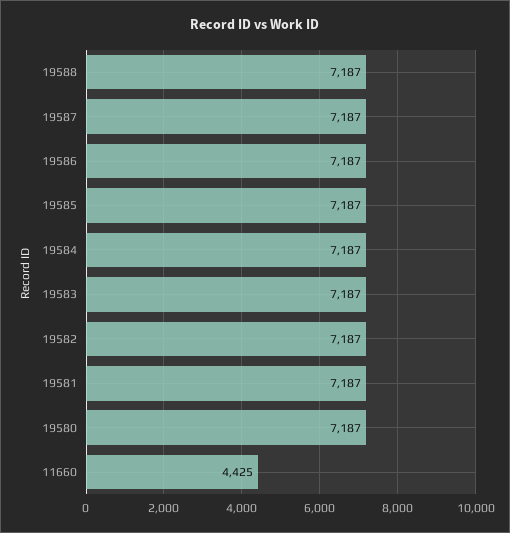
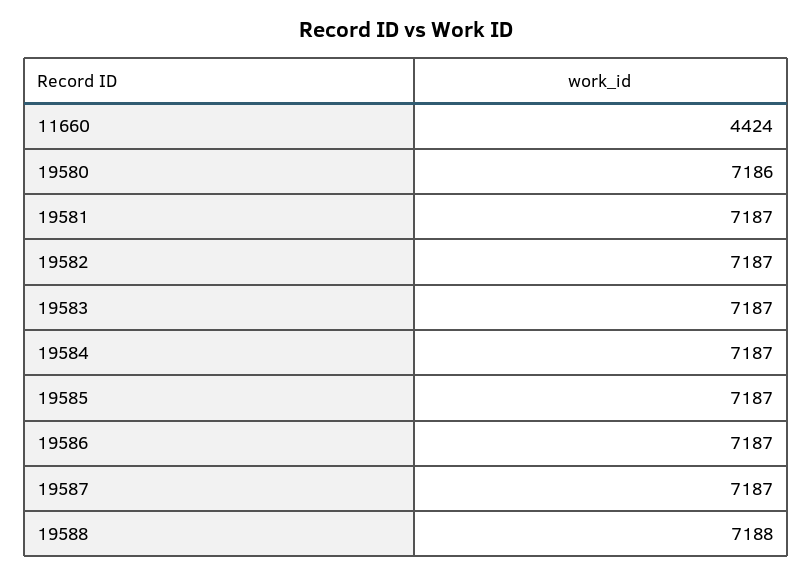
  {
-   "19588": 7187,
+   "19588": 7188,
    "19587": 7187,
    "19586": 7187,
    "19585": 7187,
    "19584": 7187,
    "19583": 7187,
    "19582": 7187,
    "19581": 7187,
-   "19580": 7187,
+   "19580": 7186,
-   "11660": 4425
+   "11660": 4424
  }

